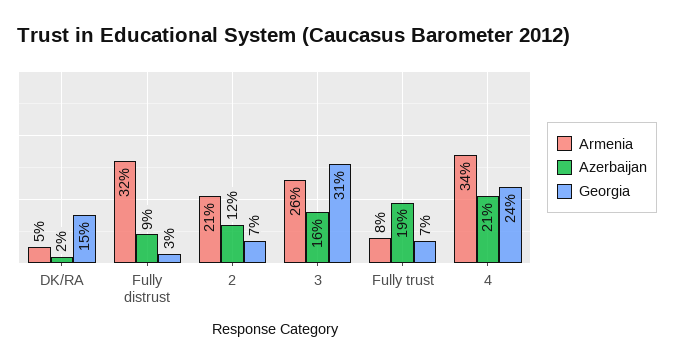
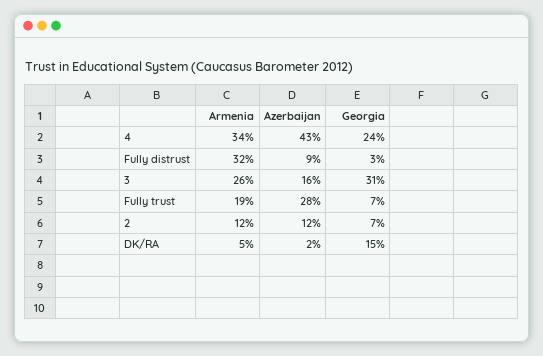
  {
    "Armenia": {
      "DK/RA": 5,
      "Fully distrust": 32,
-     "2": 21,
+     "2": 12,
      "3": 26,
-     "Fully trust": 8,
+     "Fully trust": 19,
      "4": 34
    },
    "Azerbaijan": {
      "DK/RA": 2,
      "Fully distrust": 9,
      "2": 12,
      "3": 16,
-     "Fully trust": 19,
+     "Fully trust": 28,
-     "4": 21
+     "4": 43
    },
    "Georgia": {
      "DK/RA": 15,
      "Fully distrust": 3,
      "2": 7,
      "3": 31,
      "Fully trust": 7,
      "4": 24
    }
  }

